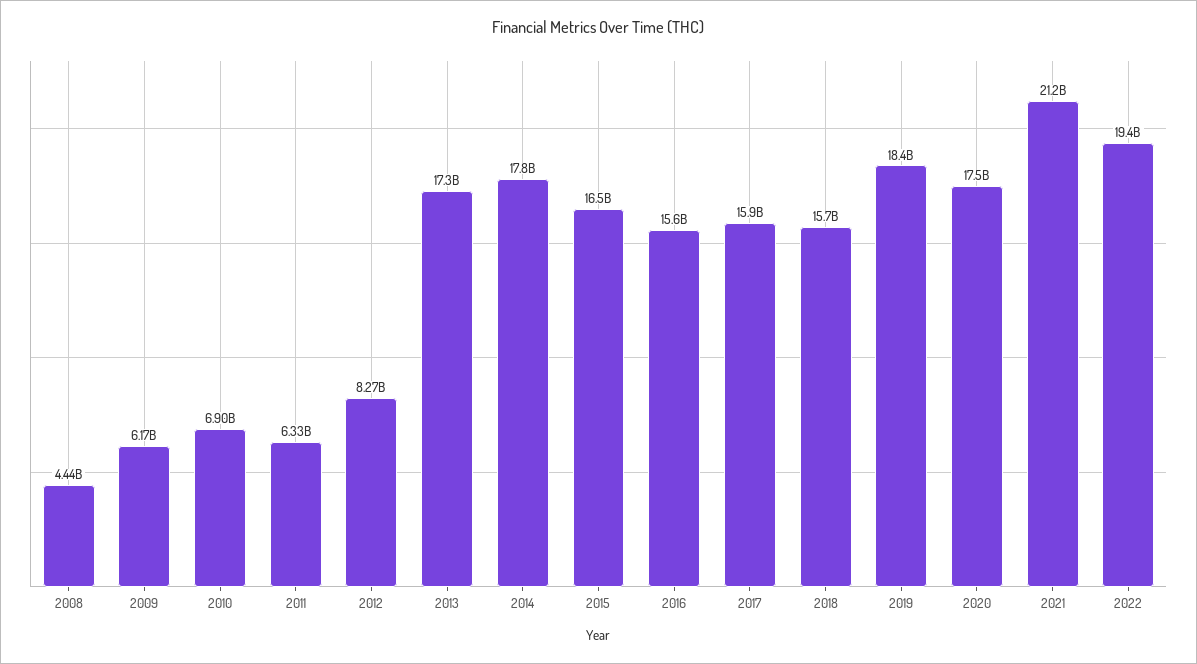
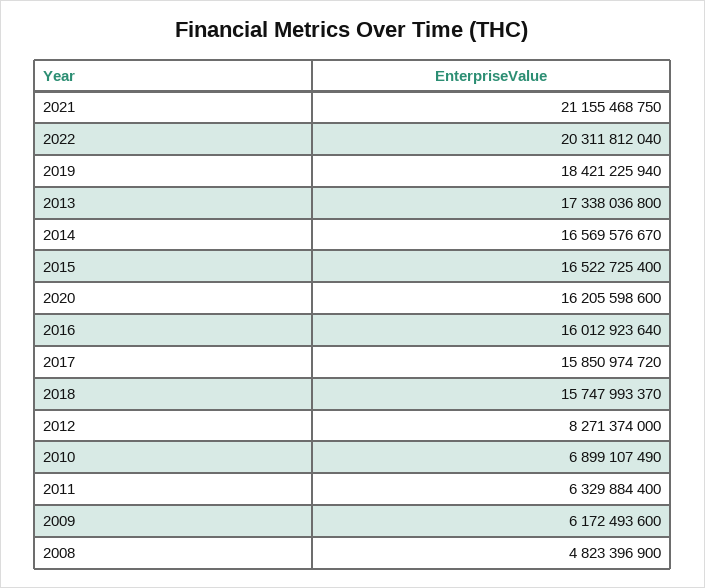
  {
-   "2008": 4440000000,
+   "2008": 4823396900,
    "2009": 6172493600,
    "2010": 6899107490,
    "2011": 6329884400,
    "2012": 8271374000,
    "2013": 17338036800,
-   "2014": 17800000000,
+   "2014": 16569576670,
    "2015": 16522725400,
-   "2016": 15600000000,
+   "2016": 16012923640,
    "2017": 15850974720,
    "2018": 15747993370,
    "2019": 18421225940,
-   "2020": 17500000000,
+   "2020": 16205598600,
    "2021": 21155468750,
-   "2022": 19400000000
+   "2022": 20311812040
  }

